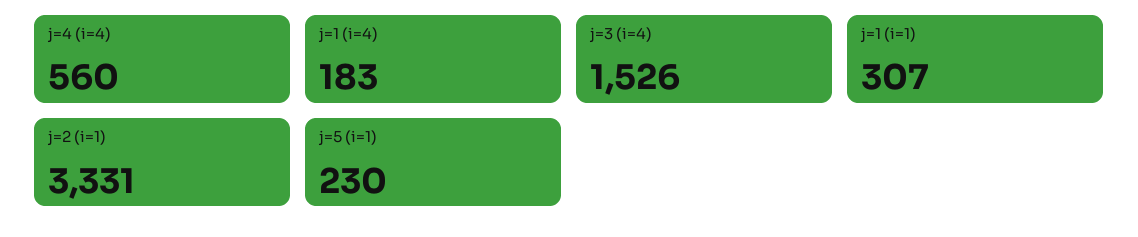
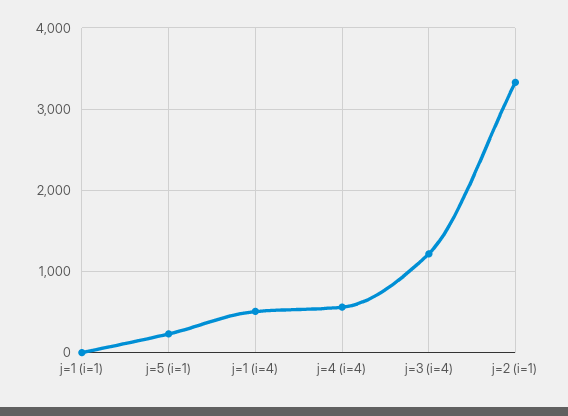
  {
    "j=4 (i=4)": 560,
-   "j=1 (i=4)": 183,
+   "j=1 (i=4)": 500,
-   "j=3 (i=4)": 1526,
+   "j=3 (i=4)": 1200,
-   "j=1 (i=1)": 307,
+   "j=1 (i=1)": 0,
    "j=2 (i=1)": 3331,
    "j=5 (i=1)": 230
  }

